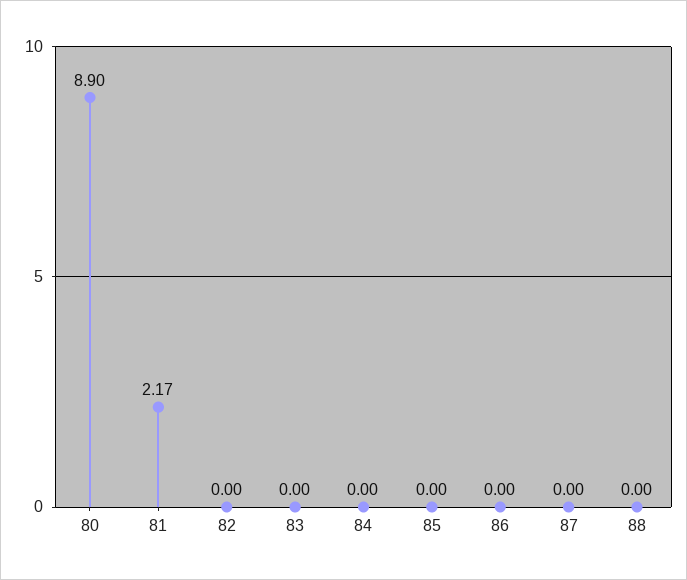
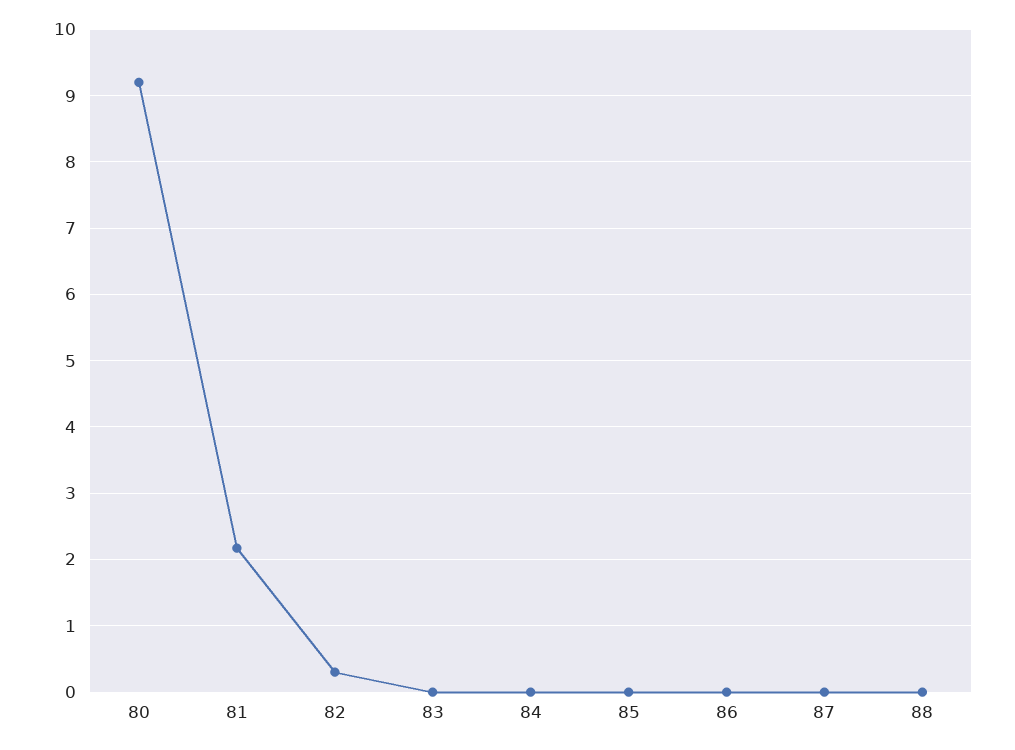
  {
-   "80": 8.9,
+   "80": 9.2,
    "81": 2.17,
-   "82": 0,
+   "82": 0.3,
    "83": 0,
    "84": 0,
    "85": 0,
    "86": 0,
    "87": 0,
    "88": 0
  }

